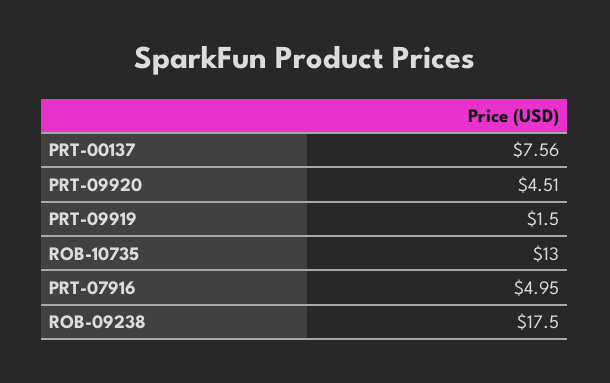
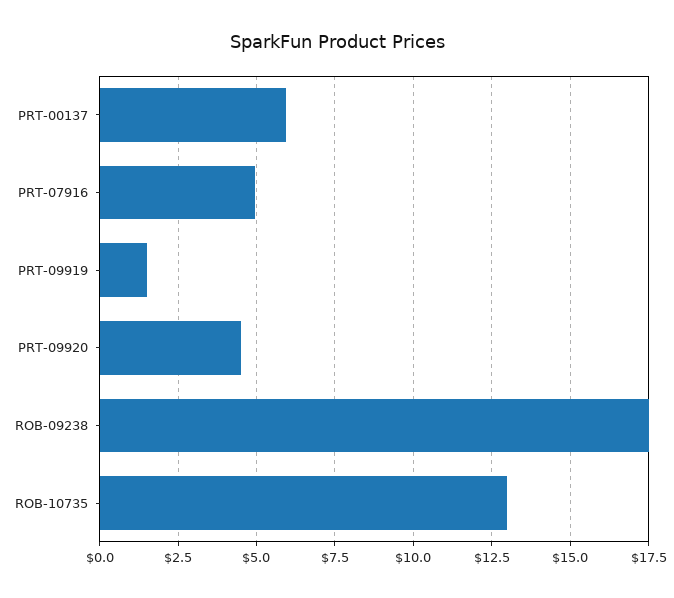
  {
-   "PRT-00137": 7.56,
+   "PRT-00137": 6,
    "PRT-09920": 4.51,
    "PRT-09919": 1.5,
    "ROB-10735": 13,
    "PRT-07916": 4.95,
    "ROB-09238": 17.5
  }

